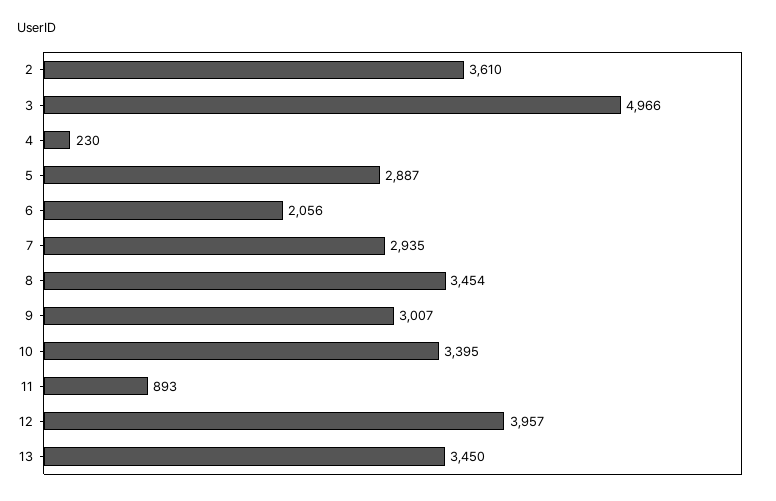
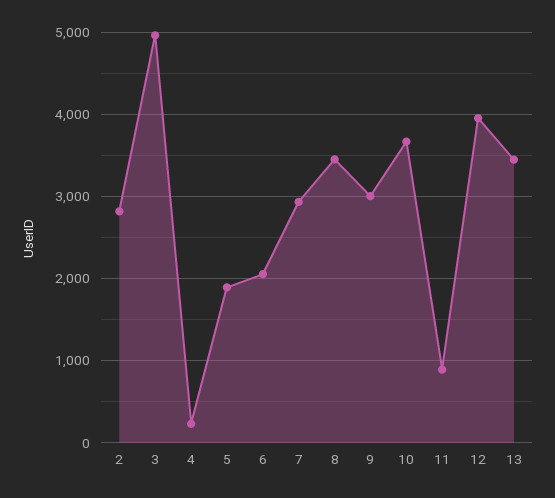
  {
-   "2": 3610,
+   "2": 2800,
    "3": 4966,
    "4": 230,
-   "5": 2887,
+   "5": 1900,
    "6": 2056,
    "7": 2935,
    "8": 3454,
    "9": 3007,
-   "10": 3395,
+   "10": 3700,
    "11": 893,
    "12": 3957,
    "13": 3450
  }

